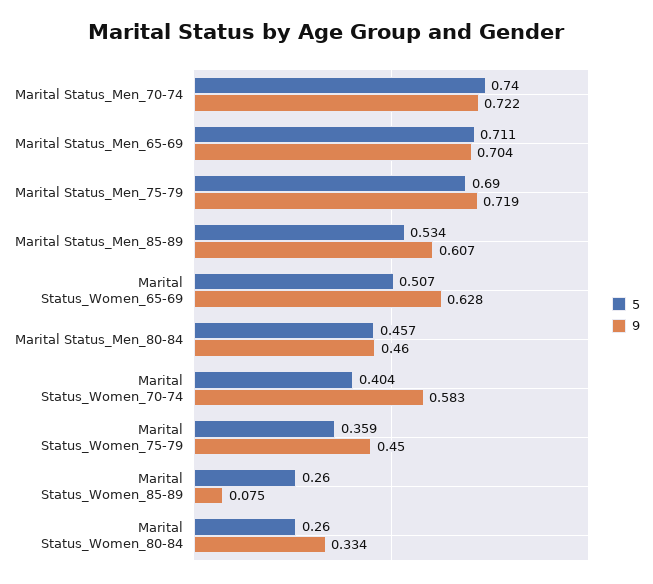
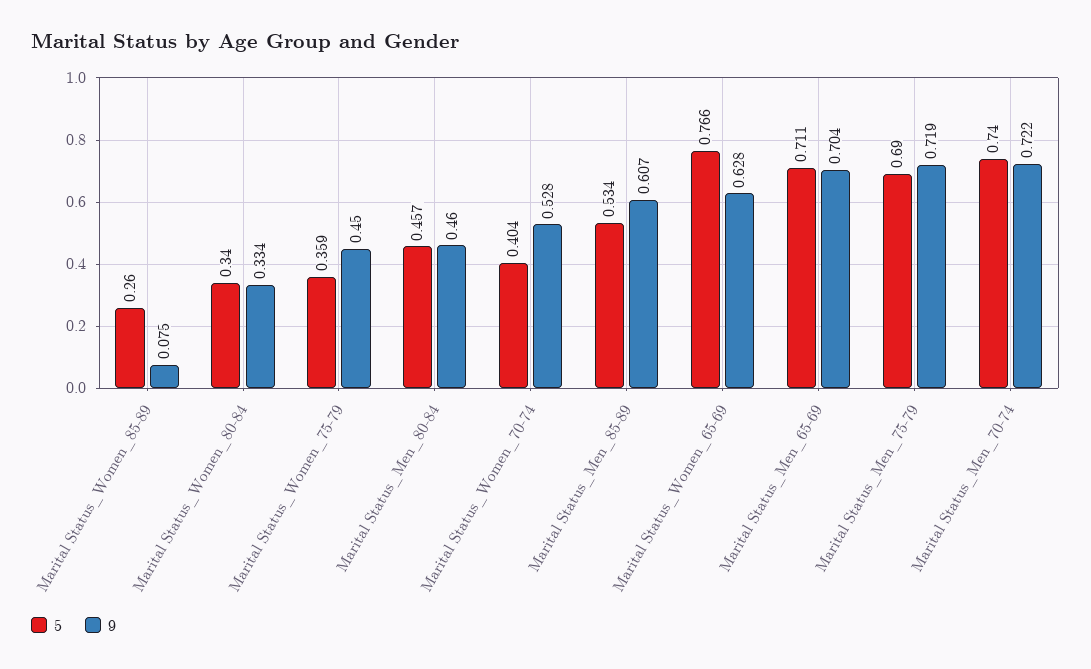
  {
    "5": {
      "Marital Status_Men_70-74": 0.74,
      "Marital Status_Men_65-69": 0.711,
      "Marital Status_Men_75-79": 0.69,
      "Marital Status_Men_85-89": 0.534,
-     "Marital Status_Women_65-69": 0.507,
+     "Marital Status_Women_65-69": 0.766,
      "Marital Status_Men_80-84": 0.457,
      "Marital Status_Women_70-74": 0.404,
      "Marital Status_Women_75-79": 0.359,
      "Marital Status_Women_85-89": 0.26,
-     "Marital Status_Women_80-84": 0.26
+     "Marital Status_Women_80-84": 0.34
    },
    "9": {
      "Marital Status_Men_70-74": 0.722,
      "Marital Status_Men_65-69": 0.704,
      "Marital Status_Men_75-79": 0.719,
      "Marital Status_Men_85-89": 0.607,
      "Marital Status_Women_65-69": 0.628,
      "Marital Status_Men_80-84": 0.46,
-     "Marital Status_Women_70-74": 0.583,
+     "Marital Status_Women_70-74": 0.528,
      "Marital Status_Women_75-79": 0.45,
      "Marital Status_Women_85-89": 0.075,
      "Marital Status_Women_80-84": 0.334
    }
  }

